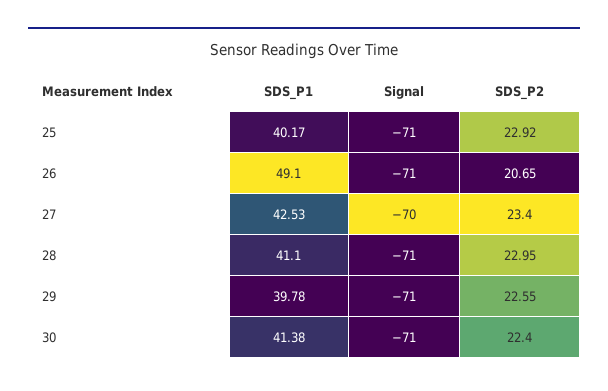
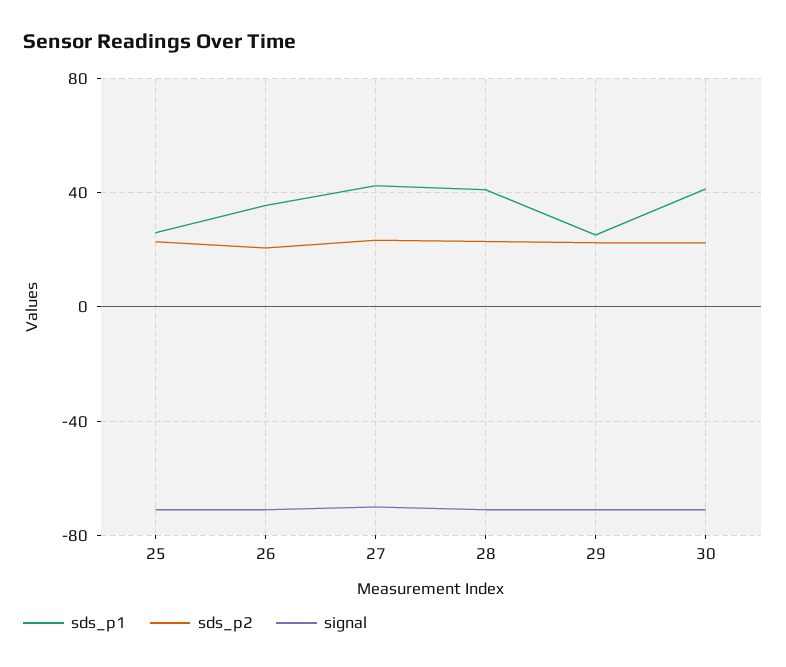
  {
    "SDS_P1": {
-     "25": 40.17,
+     "25": 25,
-     "26": 49.1,
+     "26": 35,
      "27": 42.53,
      "28": 41.1,
-     "29": 39.78,
+     "29": 25,
      "30": 41.38
    },
    "Signal": {
      "25": -71,
      "26": -71,
      "27": -70,
      "28": -71,
      "29": -71,
      "30": -71
    },
    "SDS_P2": {
      "25": 22.92,
      "26": 20.65,
      "27": 23.4,
      "28": 22.95,
      "29": 22.55,
      "30": 22.4
    }
  }

